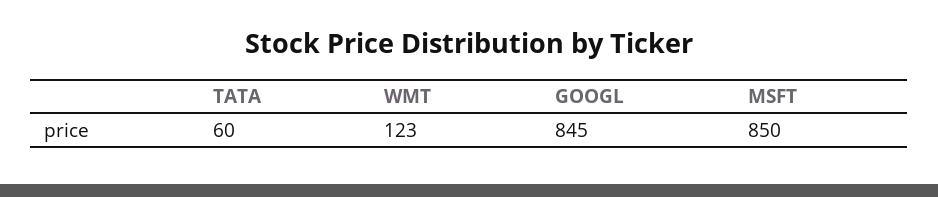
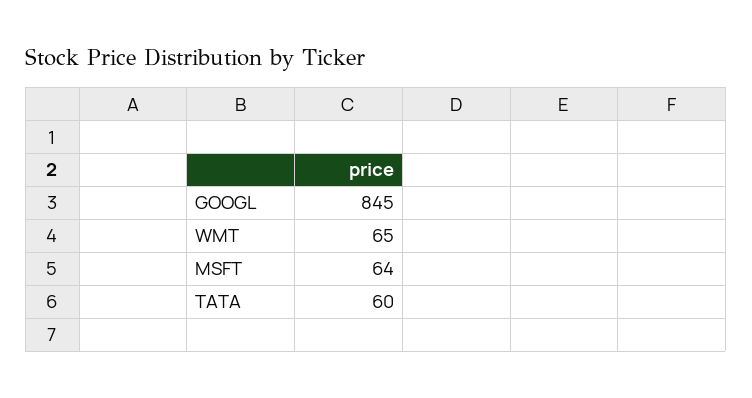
  {
    "TATA": 60,
-   "WMT": 123,
+   "WMT": 65,
    "GOOGL": 845,
-   "MSFT": 850
+   "MSFT": 64
  }

